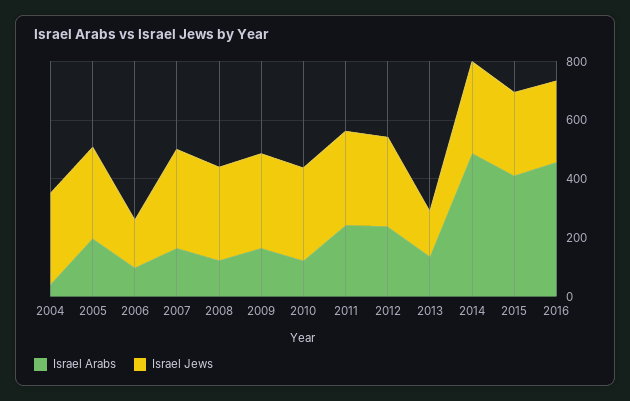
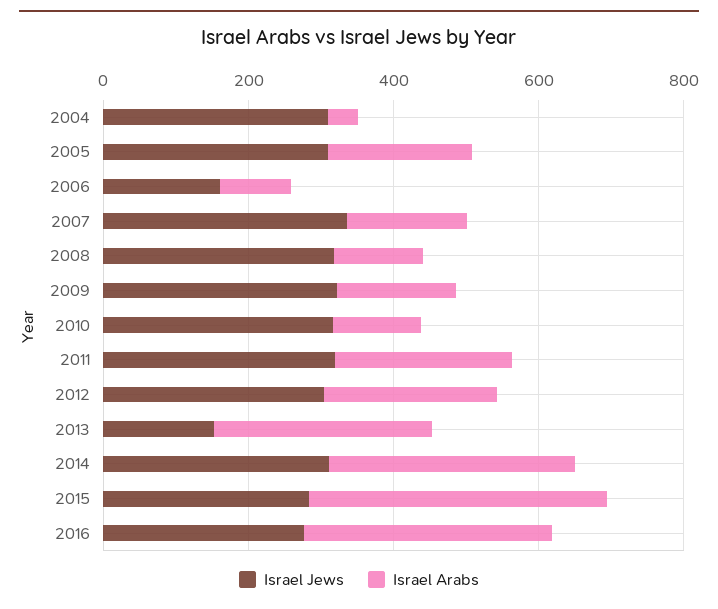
  {
    "Israel Arabs": {
      "2004": 50,
      "2005": 200,
      "2006": 100,
      "2007": 150,
      "2008": 100,
      "2009": 150,
      "2010": 100,
      "2011": 250,
      "2012": 250,
-     "2013": 150,
+     "2013": 300,
-     "2014": 500,
+     "2014": 350,
      "2015": 400,
-     "2016": 450
+     "2016": 350
    },
    "Israel Jews": {
      "2004": 300,
      "2005": 300,
      "2006": 150,
      "2007": 350,
      "2008": 300,
      "2009": 300,
      "2010": 300,
      "2011": 300,
      "2012": 300,
      "2013": 150,
      "2014": 300,
      "2015": 300,
      "2016": 300
    }
  }

